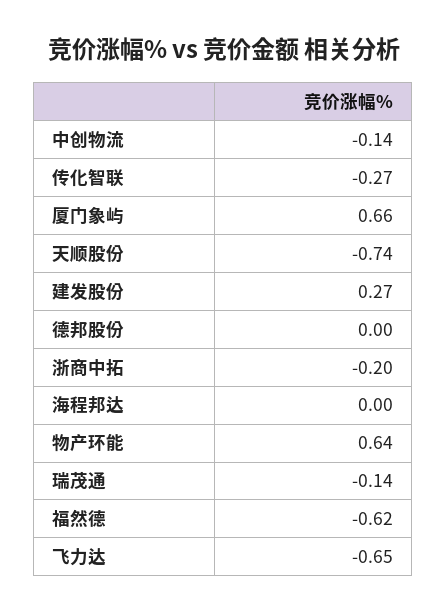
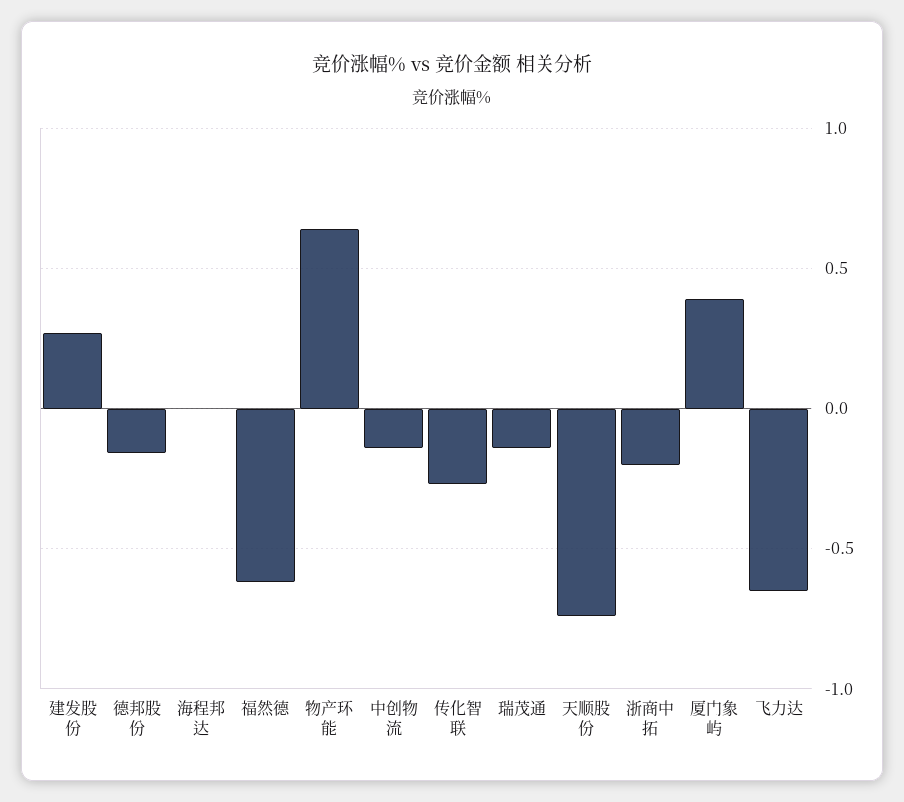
  {
    "中创物流": -0.14,
    "传化智联": -0.27,
-   "厦门象屿": 0.66,
+   "厦门象屿": 0.4,
    "天顺股份": -0.74,
    "建发股份": 0.27,
-   "德邦股份": 0,
+   "德邦股份": -0.15,
    "浙商中拓": -0.2,
    "海程邦达": 0,
    "物产环能": 0.64,
    "瑞茂通": -0.14,
    "福然德": -0.62,
    "飞力达": -0.65
  }

